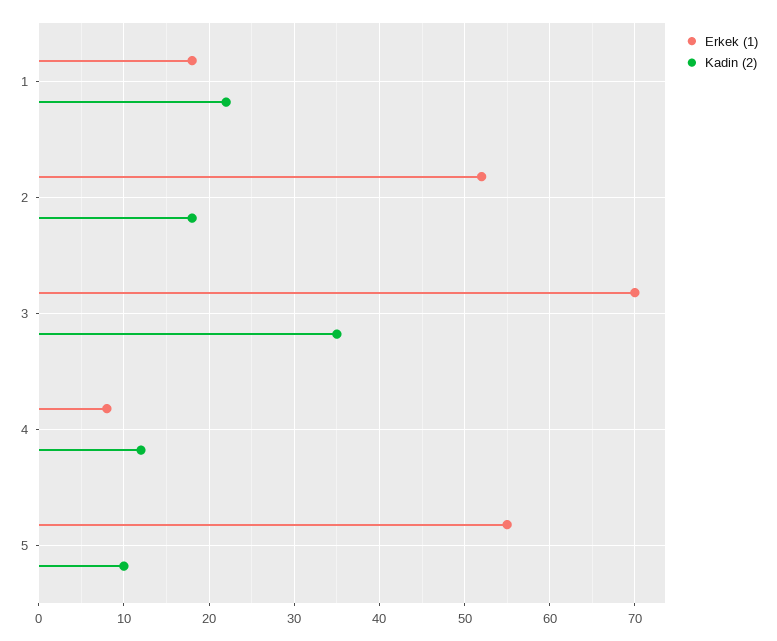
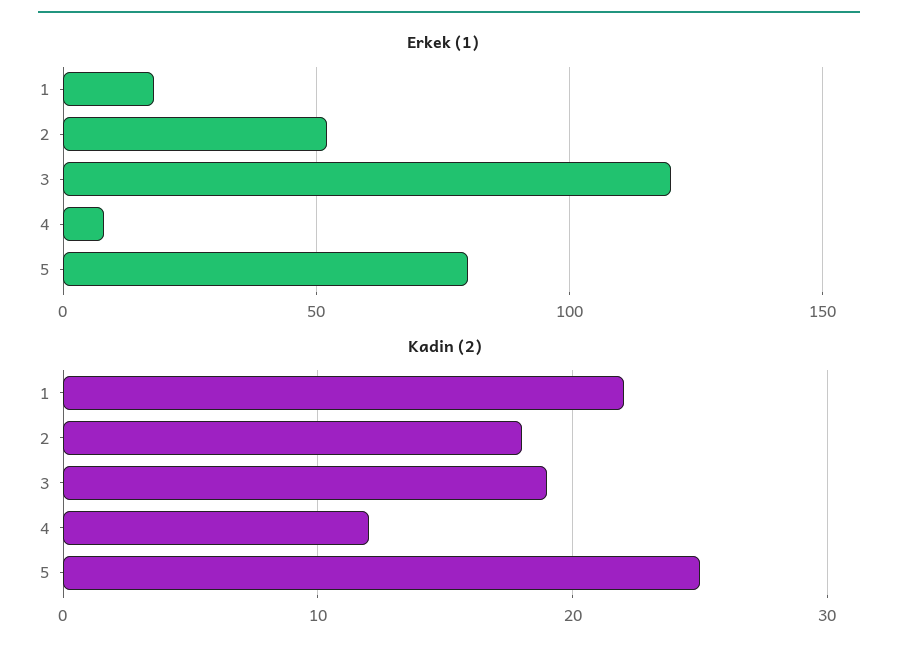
  {
    "Erkek (1)": {
      "1": 18,
      "2": 52,
-     "3": 70,
+     "3": 120,
      "4": 8,
-     "5": 55
+     "5": 80
    },
    "Kadin (2)": {
      "1": 22,
      "2": 18,
-     "3": 35,
+     "3": 19,
      "4": 12,
-     "5": 10
+     "5": 25
    }
  }

